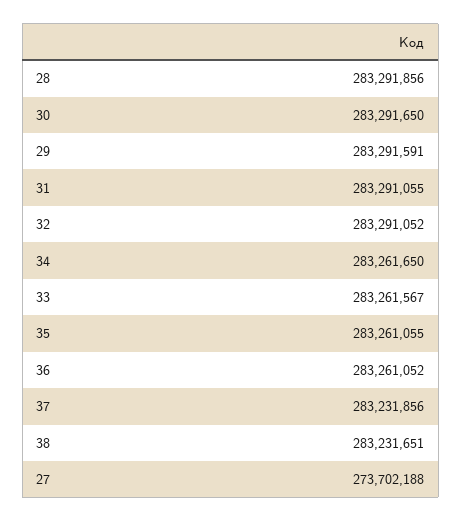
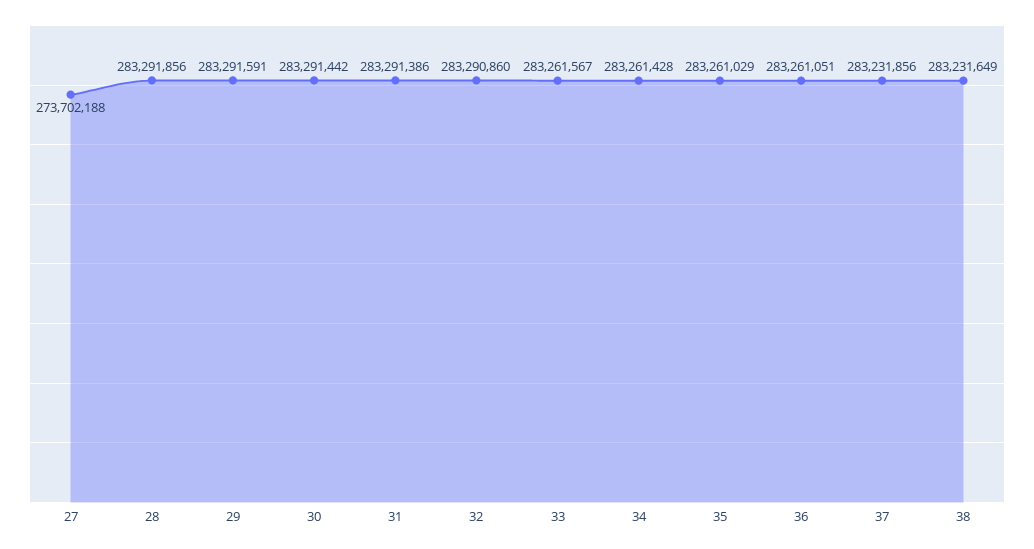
  {
    "28": 283291856,
-   "30": 283291650,
+   "30": 283291442,
    "29": 283291591,
-   "31": 283291055,
+   "31": 283291386,
-   "32": 283291052,
+   "32": 283290860,
-   "34": 283261650,
+   "34": 283261428,
    "33": 283261567,
-   "35": 283261055,
+   "35": 283261029,
-   "36": 283261052,
+   "36": 283261051,
    "37": 283231856,
-   "38": 283231651,
+   "38": 283231649,
    "27": 273702188
  }

